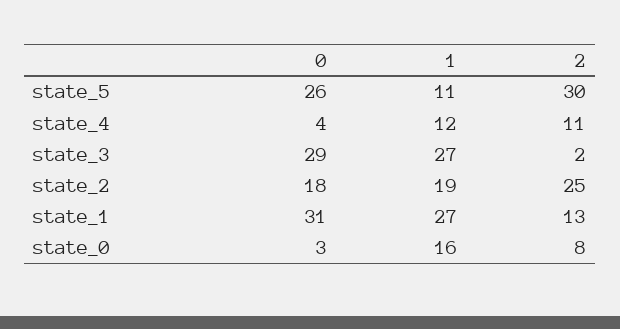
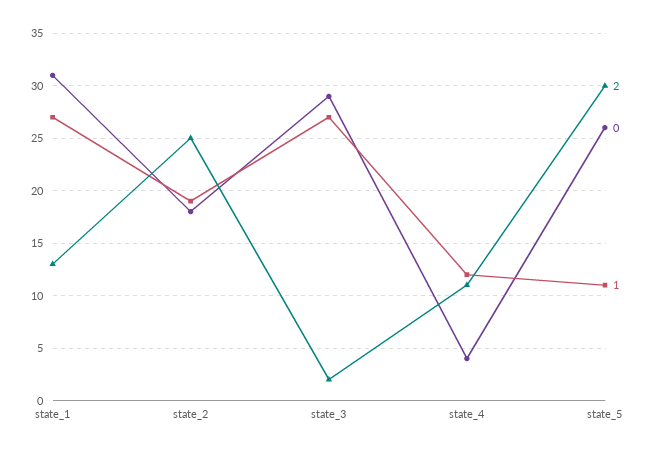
  {
    "0": {
      "state_5": 26,
      "state_4": 4,
      "state_3": 29,
      "state_2": 18,
-     "state_1": 31,
+     "state_1": 31
-     "state_0": 3
    },
    "1": {
      "state_5": 11,
      "state_4": 12,
      "state_3": 27,
      "state_2": 19,
-     "state_1": 27,
+     "state_1": 27
-     "state_0": 16
    },
    "2": {
      "state_5": 30,
      "state_4": 11,
      "state_3": 2,
      "state_2": 25,
-     "state_1": 13,
+     "state_1": 13
-     "state_0": 8
    }
  }

